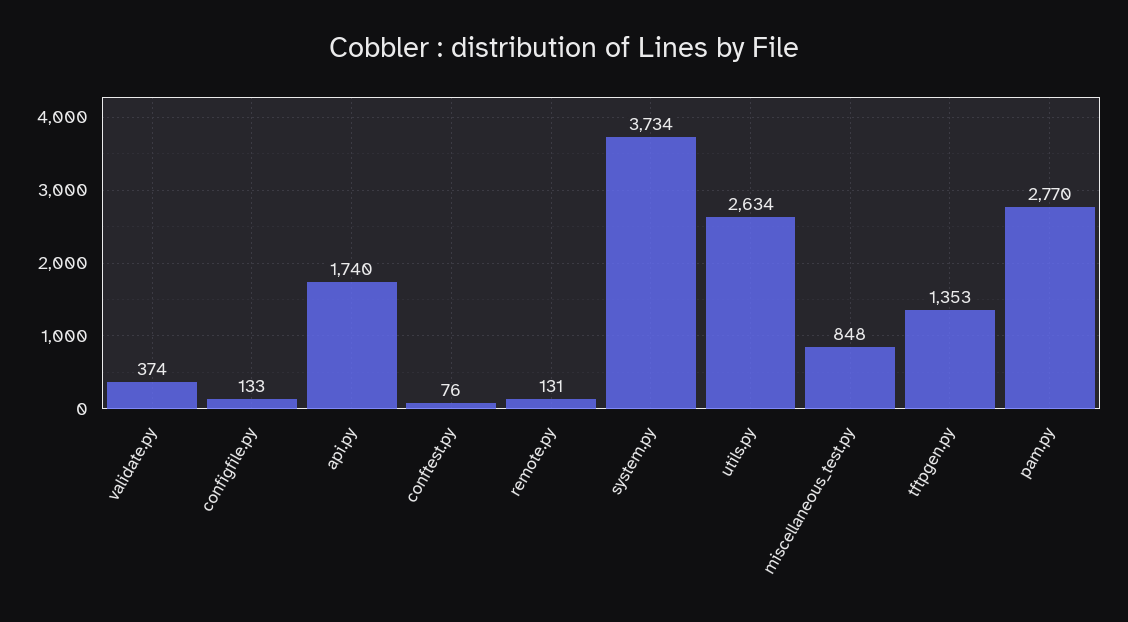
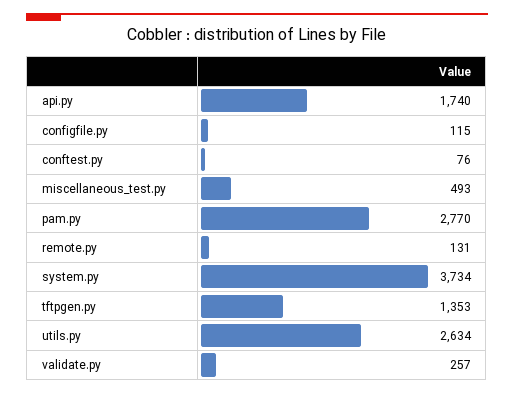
  {
-   "validate.py": 374,
+   "validate.py": 257,
-   "configfile.py": 133,
+   "configfile.py": 115,
    "api.py": 1740,
    "conftest.py": 76,
    "remote.py": 131,
    "system.py": 3734,
    "utils.py": 2634,
-   "miscellaneous_test.py": 848,
+   "miscellaneous_test.py": 493,
    "tftpgen.py": 1353,
    "pam.py": 2770
  }

